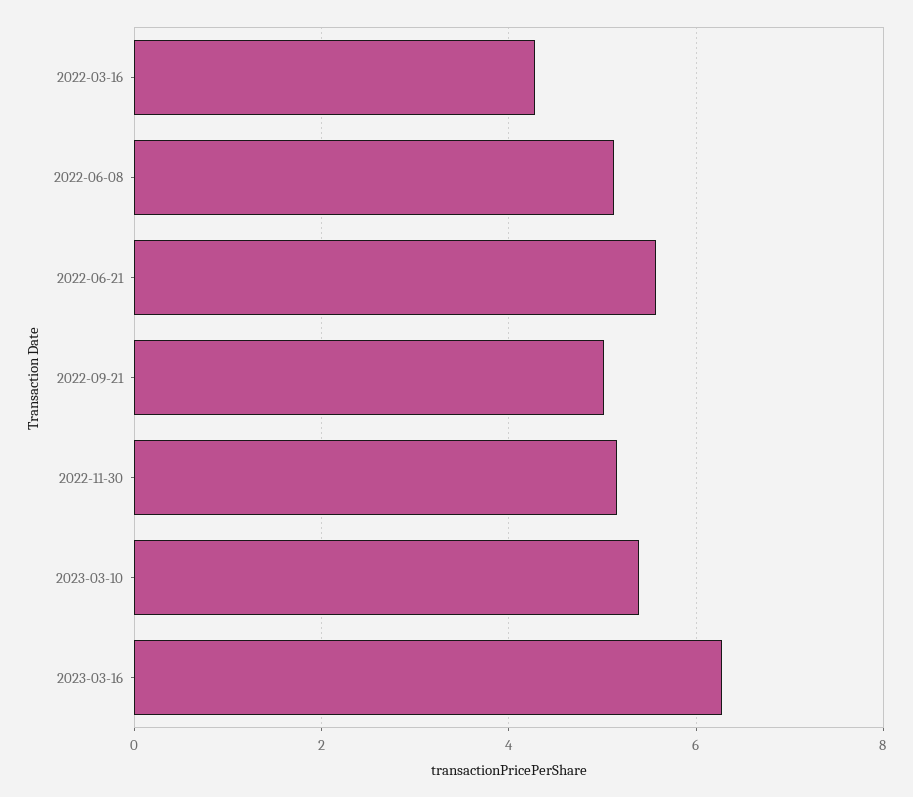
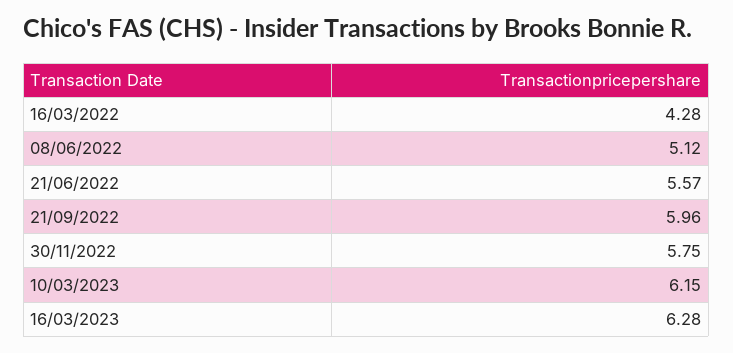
  {
    "2022-03-16": 4.28,
    "2022-06-08": 5.12,
    "2022-06-21": 5.57,
-   "2022-09-21": 5,
+   "2022-09-21": 5.96,
-   "2022-11-30": 5.2,
+   "2022-11-30": 5.75,
-   "2023-03-10": 5.4,
+   "2023-03-10": 6.15,
    "2023-03-16": 6.28
  }

